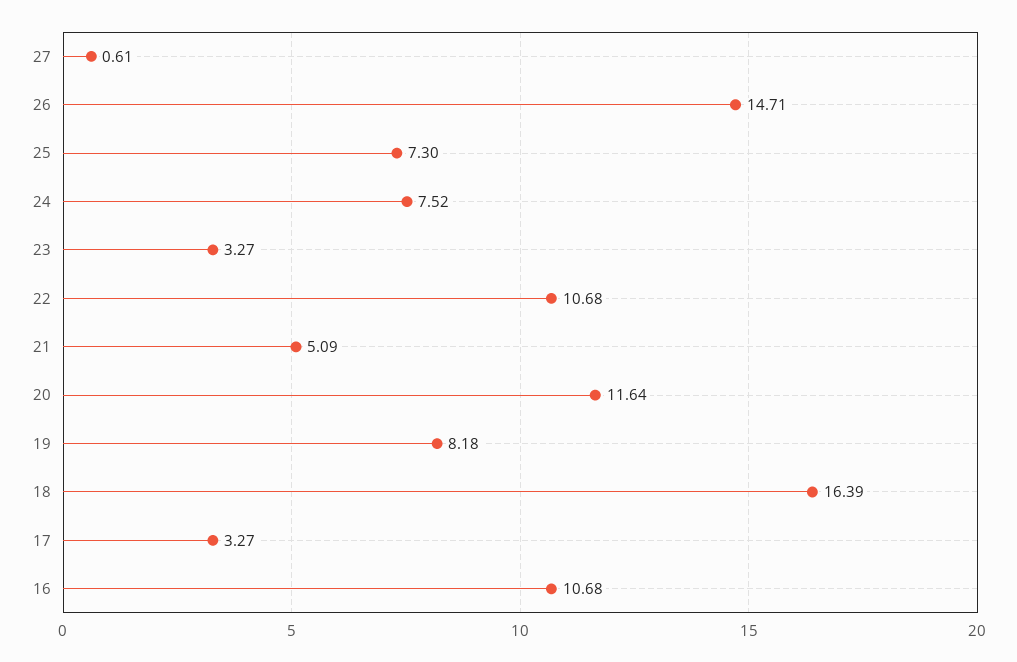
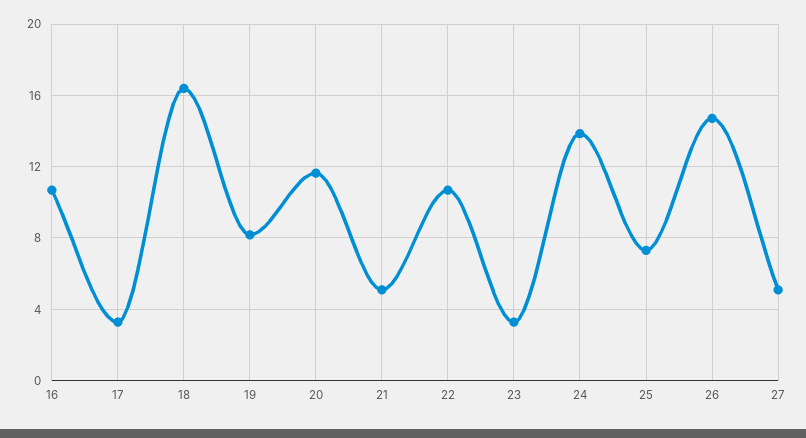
  {
-   "27": 0.61,
+   "27": 5,
    "26": 14.71,
    "25": 7.3,
-   "24": 7.52,
+   "24": 14,
    "23": 3.27,
    "22": 10.68,
    "21": 5.09,
    "20": 11.64,
    "19": 8.18,
    "18": 16.39,
    "17": 3.27,
    "16": 10.68
  }

